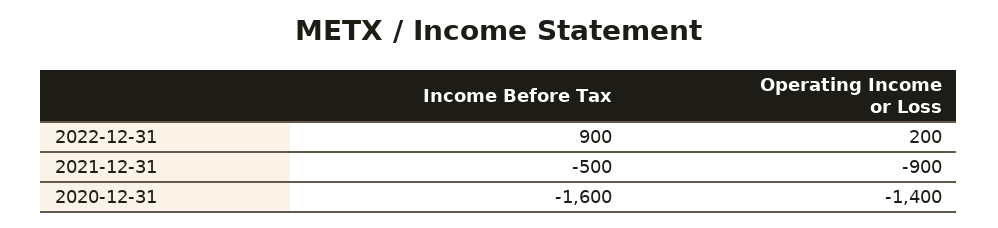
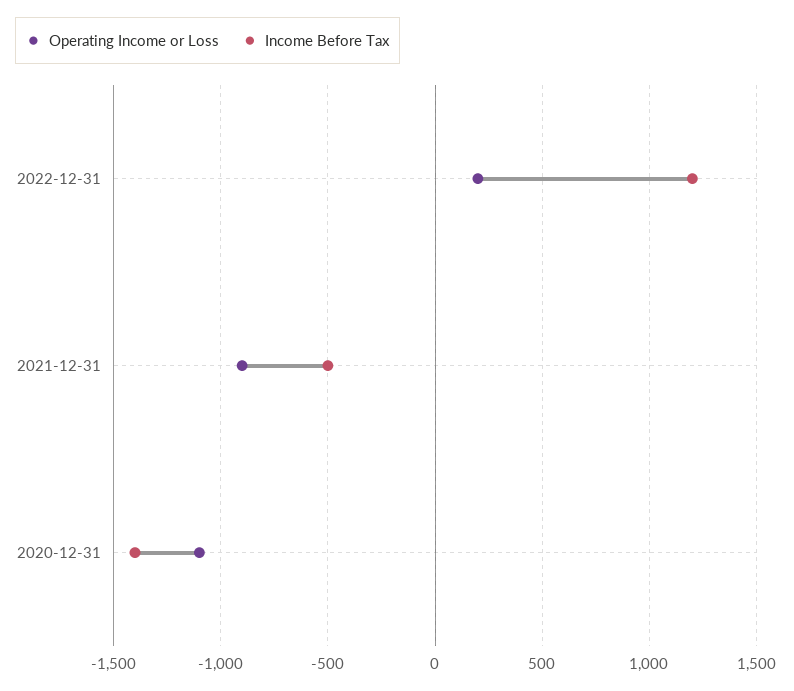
  {
    "Income Before Tax": {
-     "2022-12-31": 900,
+     "2022-12-31": 1200,
      "2021-12-31": -500,
-     "2020-12-31": -1600
+     "2020-12-31": -1400
    },
    "Operating Income or Loss": {
      "2022-12-31": 200,
      "2021-12-31": -900,
-     "2020-12-31": -1400
+     "2020-12-31": -1100
    }
  }

